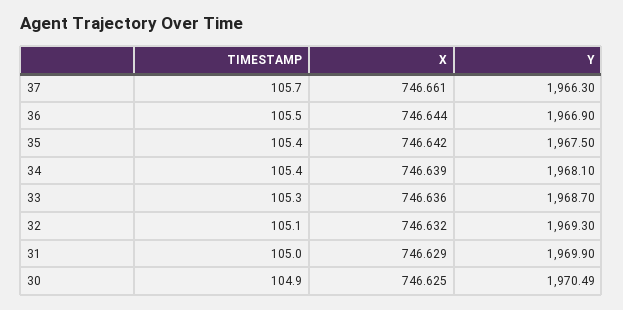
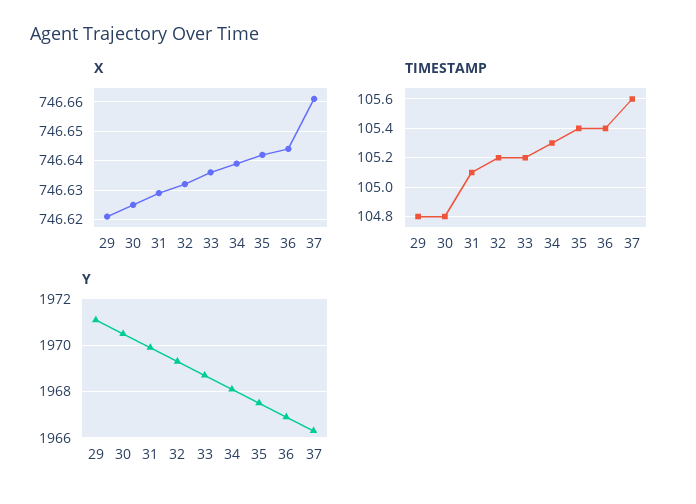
  {
    "TIMESTAMP": {
-     "37": 105.7,
+     "37": 105.6,
-     "36": 105.5,
+     "36": 105.4,
      "35": 105.4,
-     "34": 105.4,
+     "34": 105.3,
-     "33": 105.3,
+     "33": 105.2,
-     "32": 105.1,
+     "32": 105.2,
-     "31": 105,
+     "31": 105.1,
-     "30": 104.9
+     "30": 104.8,
+     "29": 104.8
    },
    "X": {
      "37": 746.661,
      "36": 746.644,
      "35": 746.642,
      "34": 746.639,
      "33": 746.636,
      "32": 746.632,
      "31": 746.629,
-     "30": 746.625
+     "30": 746.625,
+     "29": 746.62
    },
    "Y": {
      "37": 1966.3,
      "36": 1966.9,
      "35": 1967.5,
      "34": 1968.1,
      "33": 1968.7,
      "32": 1969.3,
      "31": 1969.9,
-     "30": 1970.49
+     "30": 1970.49,
+     "29": 1971
    }
  }

